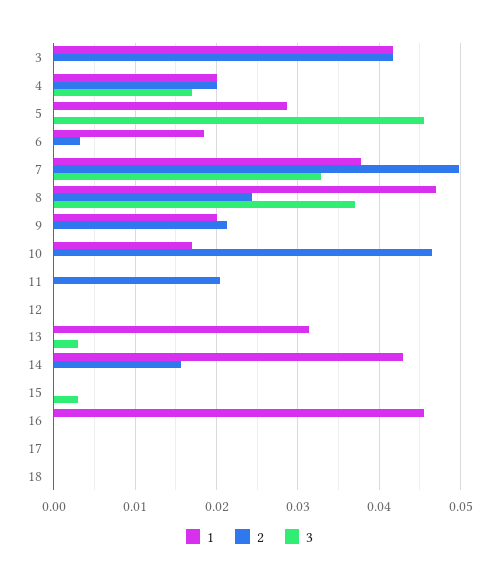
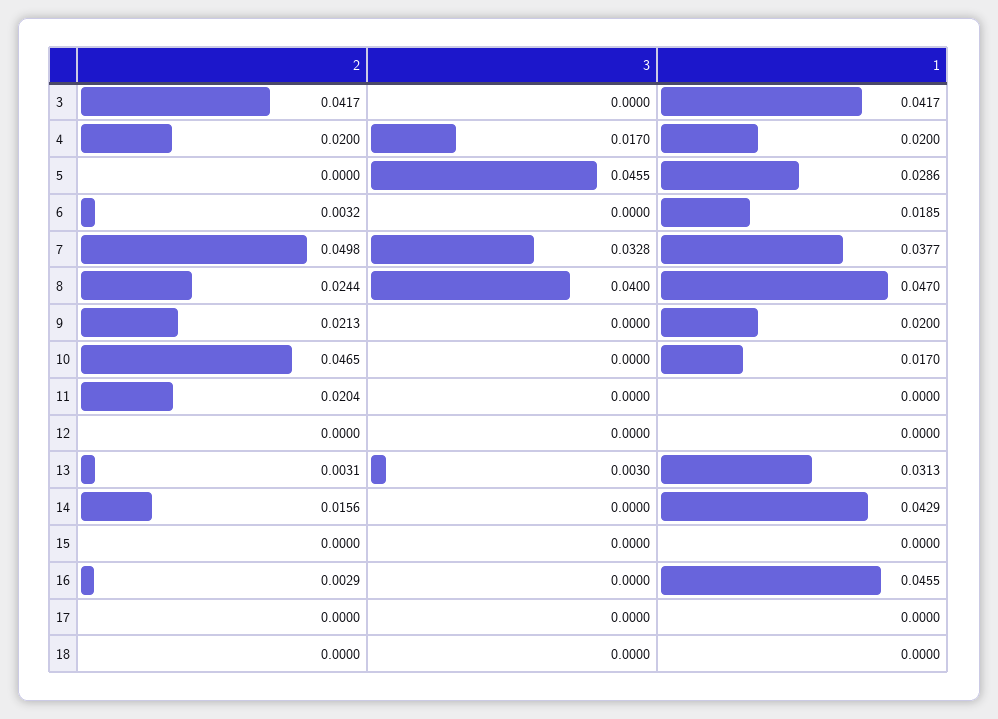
  {
    "1": {
      "3": 0.0417,
      "4": 0.02,
      "5": 0.0286,
      "6": 0.0185,
      "7": 0.0377,
      "8": 0.047,
      "9": 0.02,
      "10": 0.017,
      "11": 0,
      "12": 0,
      "13": 0.0313,
      "14": 0.0429,
      "15": 0,
      "16": 0.0455,
      "17": 0,
      "18": 0
    },
    "2": {
      "3": 0.0417,
      "4": 0.02,
      "5": 0,
      "6": 0.0032,
      "7": 0.0498,
      "8": 0.0244,
      "9": 0.0213,
      "10": 0.0465,
      "11": 0.0204,
      "12": 0,
-     "13": 0,
+     "13": 0.0031,
      "14": 0.0156,
      "15": 0,
-     "16": 0,
+     "16": 0.0029,
      "17": 0,
      "18": 0
    },
    "3": {
      "3": 0,
      "4": 0.017,
      "5": 0.0455,
      "6": 0,
      "7": 0.0328,
-     "8": 0.037,
+     "8": 0.04,
      "9": 0,
      "10": 0,
      "11": 0,
      "12": 0,
      "13": 0.003,
      "14": 0,
-     "15": 0.003,
+     "15": 0,
      "16": 0,
      "17": 0,
      "18": 0
    }
  }

